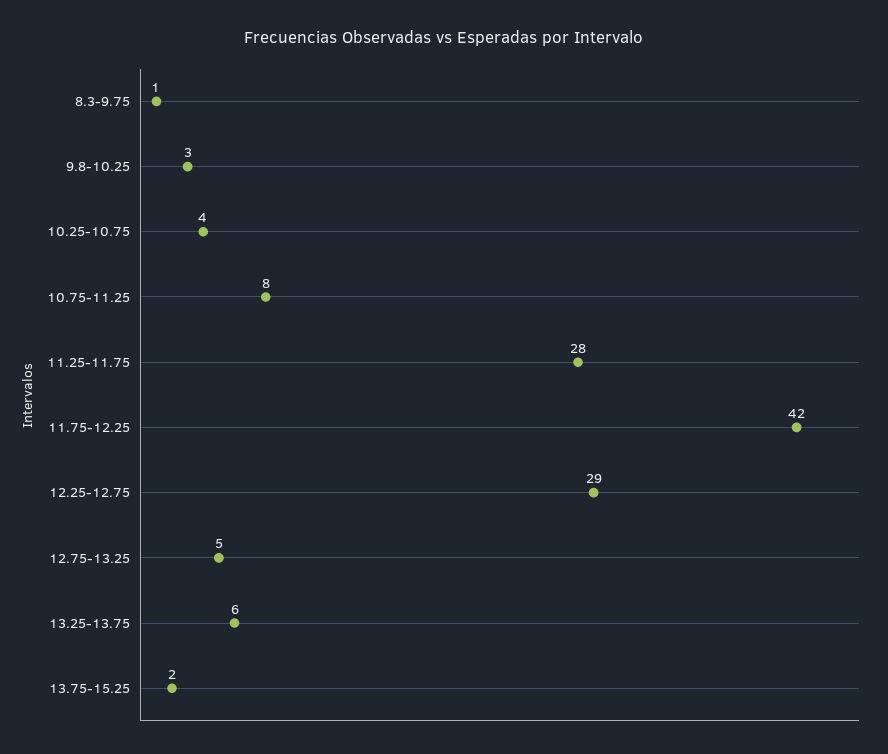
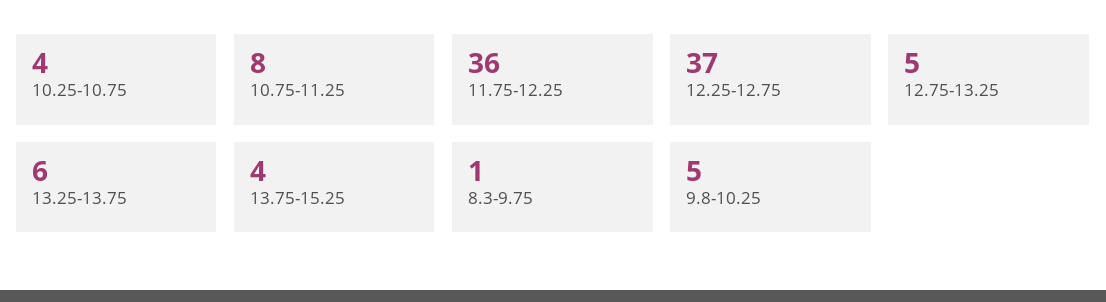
  {
    "8.3-9.75": 1,
-   "9.8-10.25": 3,
+   "9.8-10.25": 5,
    "10.25-10.75": 4,
    "10.75-11.25": 8,
-   "11.25-11.75": 28,
-   "11.75-12.25": 42,
+   "11.75-12.25": 36,
-   "12.25-12.75": 29,
+   "12.25-12.75": 37,
    "12.75-13.25": 5,
    "13.25-13.75": 6,
-   "13.75-15.25": 2
+   "13.75-15.25": 4
  }

